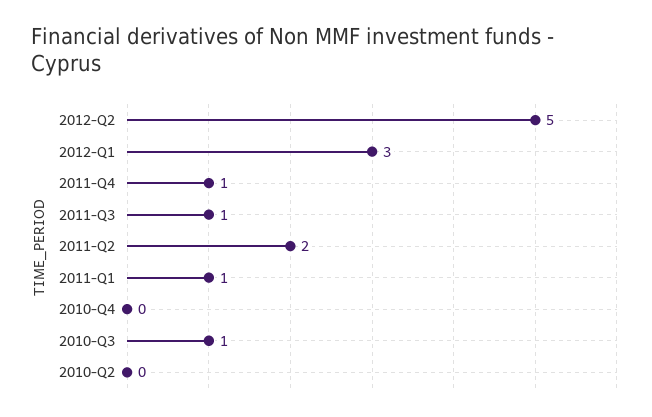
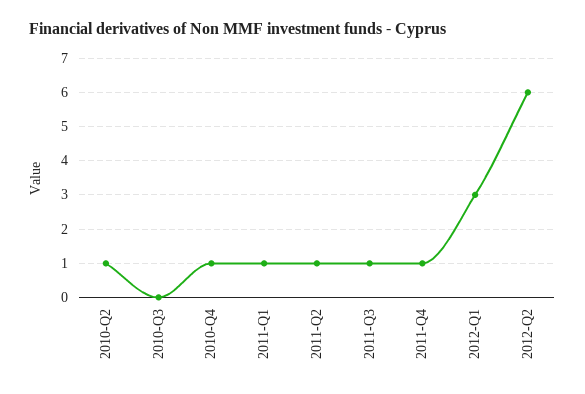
  {
-   "2012-Q2": 5,
+   "2012-Q2": 6,
    "2012-Q1": 3,
    "2011-Q4": 1,
    "2011-Q3": 1,
-   "2011-Q2": 2,
+   "2011-Q2": 1,
    "2011-Q1": 1,
-   "2010-Q4": 0,
+   "2010-Q4": 1,
-   "2010-Q3": 1,
+   "2010-Q3": 0,
-   "2010-Q2": 0
+   "2010-Q2": 1
  }

